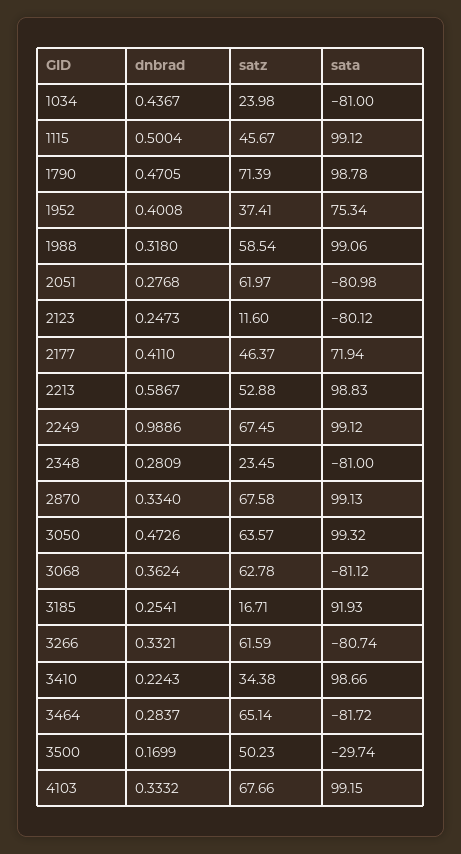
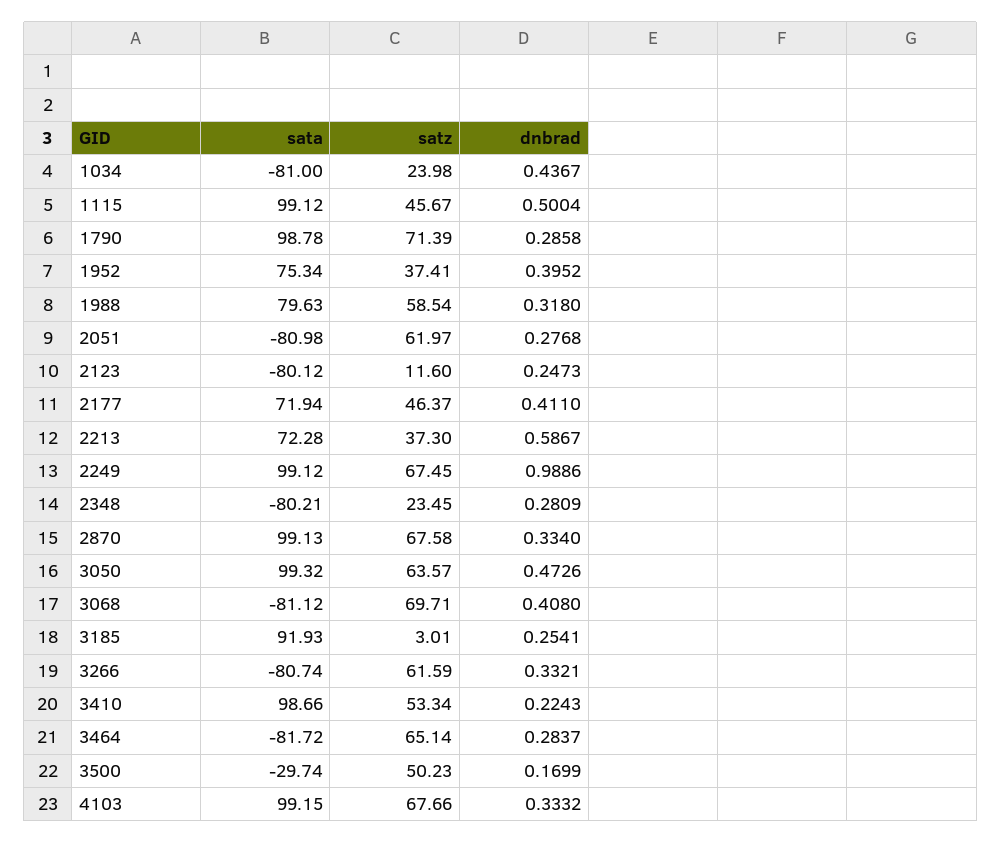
  {
    "dnbrad": {
      "1034": 0.4367,
      "1115": 0.5004,
-     "1790": 0.4705,
+     "1790": 0.2858,
-     "1952": 0.4008,
+     "1952": 0.3952,
      "1988": 0.318,
      "2051": 0.2768,
      "2123": 0.2473,
      "2177": 0.411,
      "2213": 0.5867,
      "2249": 0.9886,
      "2348": 0.2809,
      "2870": 0.334,
      "3050": 0.4726,
-     "3068": 0.3624,
+     "3068": 0.408,
      "3185": 0.2541,
      "3266": 0.3321,
      "3410": 0.2243,
      "3464": 0.2837,
      "3500": 0.1699,
      "4103": 0.3332
    },
    "satz": {
      "1034": 23.98,
      "1115": 45.67,
      "1790": 71.39,
      "1952": 37.41,
      "1988": 58.54,
      "2051": 61.97,
      "2123": 11.6,
      "2177": 46.37,
-     "2213": 52.88,
+     "2213": 37.3,
      "2249": 67.45,
      "2348": 23.45,
      "2870": 67.58,
      "3050": 63.57,
-     "3068": 62.78,
+     "3068": 69.71,
-     "3185": 16.71,
+     "3185": 3.01,
      "3266": 61.59,
-     "3410": 34.38,
+     "3410": 53.34,
      "3464": 65.14,
      "3500": 50.23,
      "4103": 67.66
    },
    "sata": {
      "1034": -81,
      "1115": 99.12,
      "1790": 98.78,
      "1952": 75.34,
-     "1988": 99.06,
+     "1988": 79.63,
      "2051": -80.98,
      "2123": -80.12,
      "2177": 71.94,
-     "2213": 98.83,
+     "2213": 72.28,
      "2249": 99.12,
-     "2348": -81,
+     "2348": -80.21,
      "2870": 99.13,
      "3050": 99.32,
      "3068": -81.12,
      "3185": 91.93,
      "3266": -80.74,
      "3410": 98.66,
      "3464": -81.72,
      "3500": -29.74,
      "4103": 99.15
    }
  }

